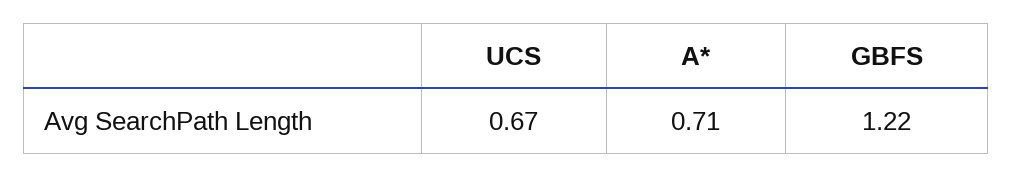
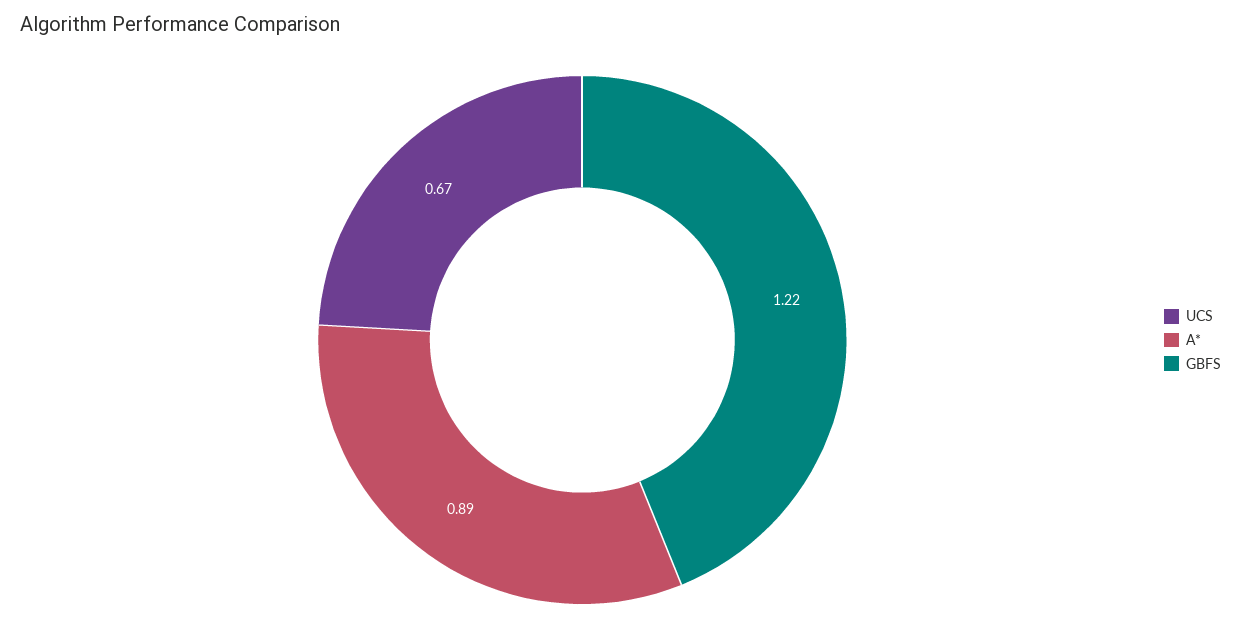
  {
    "UCS": 0.67,
-   "A*": 0.71,
+   "A*": 0.89,
    "GBFS": 1.22
  }

